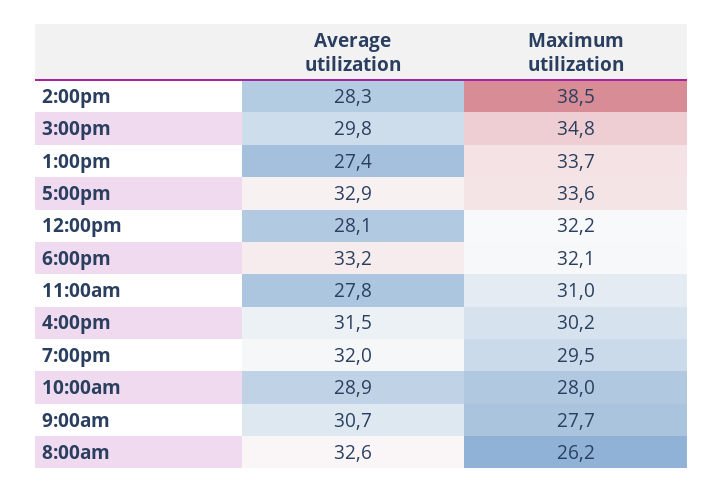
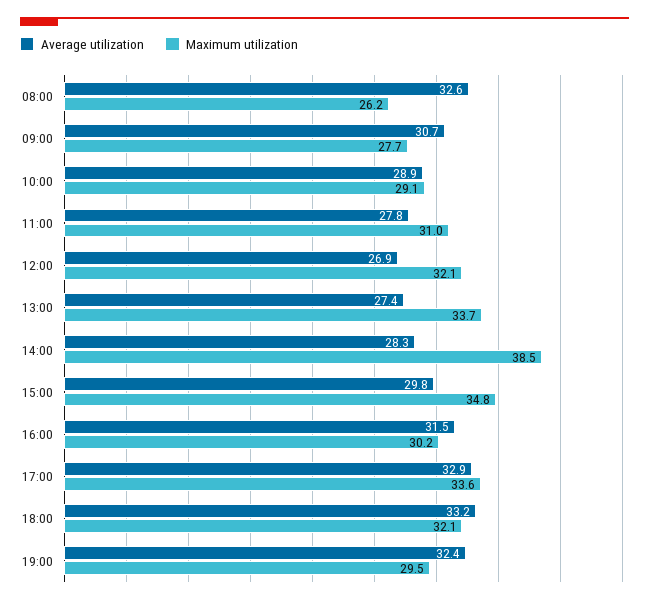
  {
    "Average utilization": {
      "2:00pm": 28.3,
      "3:00pm": 29.8,
      "1:00pm": 27.4,
      "5:00pm": 32.9,
-     "12:00pm": 28.1,
+     "12:00pm": 26.9,
      "6:00pm": 33.2,
      "11:00am": 27.8,
      "4:00pm": 31.5,
-     "7:00pm": 32,
+     "7:00pm": 32.4,
      "10:00am": 28.9,
      "9:00am": 30.7,
      "8:00am": 32.6
    },
    "Maximum utilization": {
      "2:00pm": 38.5,
      "3:00pm": 34.8,
      "1:00pm": 33.7,
      "5:00pm": 33.6,
-     "12:00pm": 32.2,
+     "12:00pm": 32.1,
      "6:00pm": 32.1,
      "11:00am": 31,
      "4:00pm": 30.2,
      "7:00pm": 29.5,
-     "10:00am": 28,
+     "10:00am": 29.1,
      "9:00am": 27.7,
      "8:00am": 26.2
    }
  }

